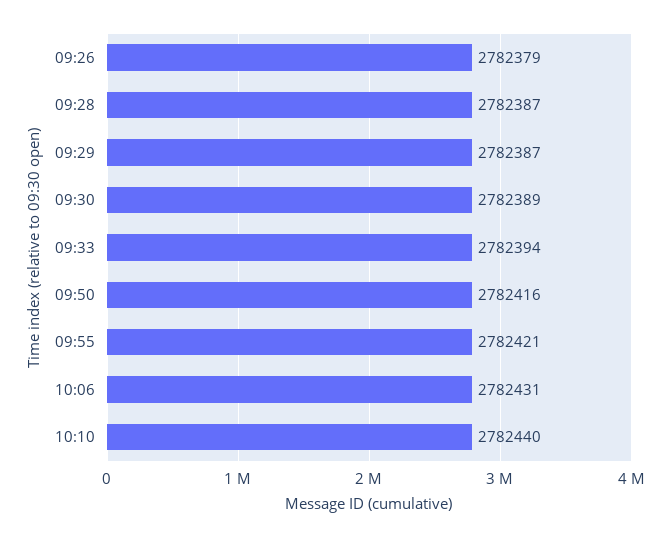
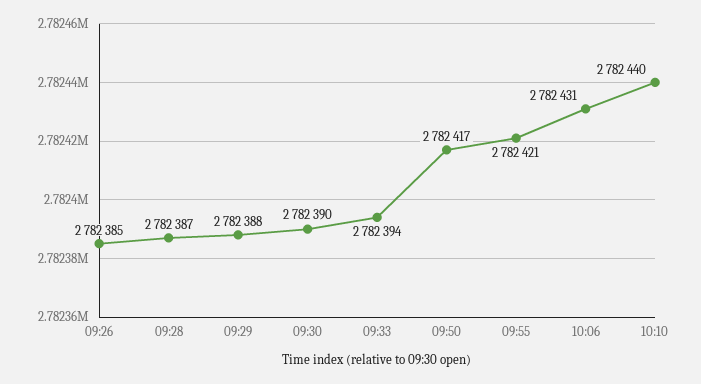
  {
-   "09:26": 2782379,
+   "09:26": 2782385,
    "09:28": 2782387,
-   "09:29": 2782387,
+   "09:29": 2782388,
-   "09:30": 2782389,
+   "09:30": 2782390,
    "09:33": 2782394,
-   "09:50": 2782416,
+   "09:50": 2782417,
    "09:55": 2782421,
    "10:06": 2782431,
    "10:10": 2782440
  }

